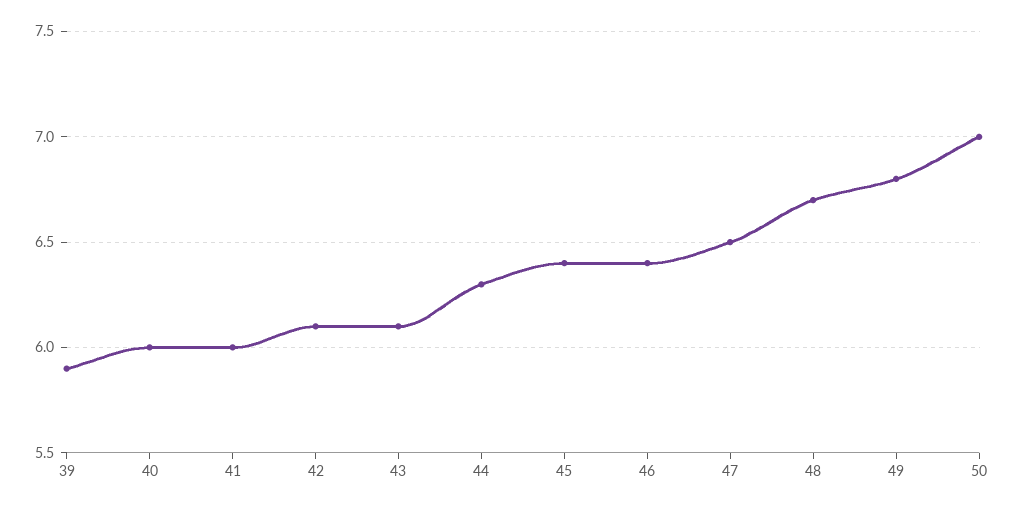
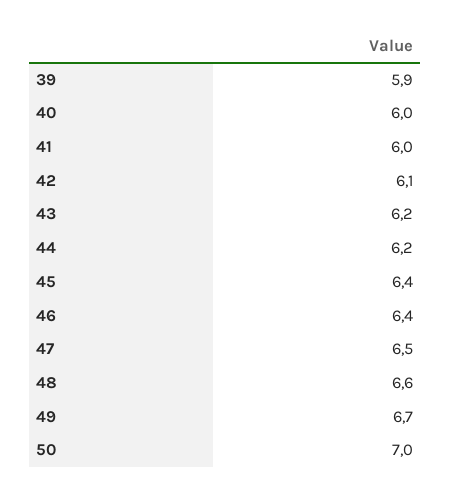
  {
    "39": 5.9,
    "40": 6,
    "41": 6,
    "42": 6.1,
-   "43": 6.1,
+   "43": 6.2,
-   "44": 6.3,
+   "44": 6.2,
    "45": 6.4,
    "46": 6.4,
    "47": 6.5,
-   "48": 6.7,
+   "48": 6.6,
-   "49": 6.8,
+   "49": 6.7,
    "50": 7
  }

